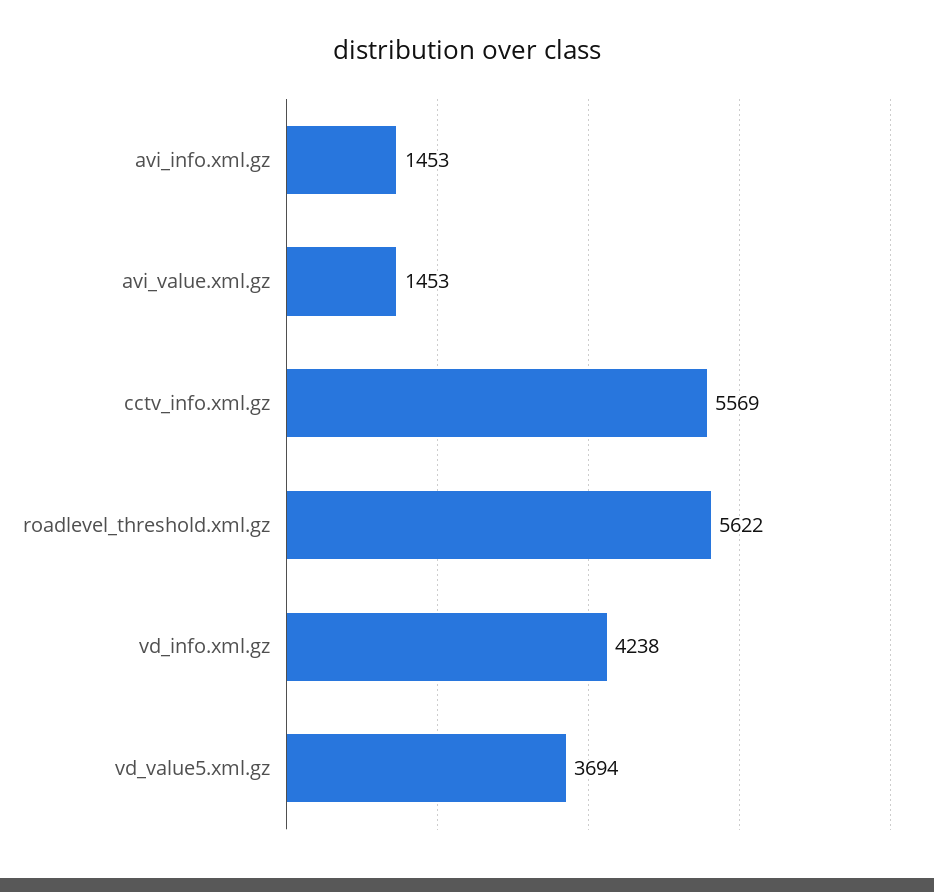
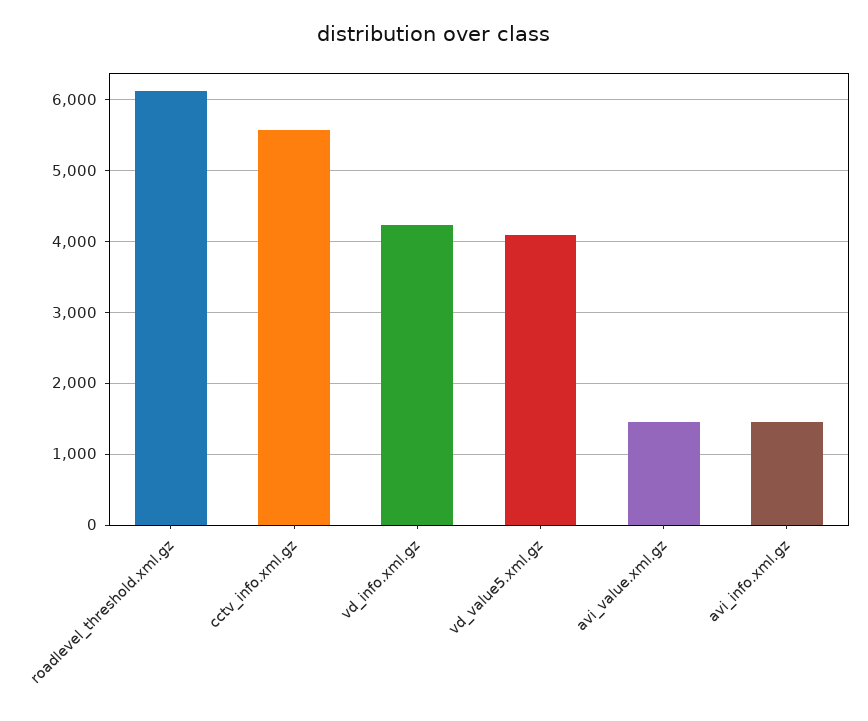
  {
    "avi_info.xml.gz": 1453,
    "avi_value.xml.gz": 1453,
    "cctv_info.xml.gz": 5569,
-   "roadlevel_threshold.xml.gz": 5622,
+   "roadlevel_threshold.xml.gz": 6100,
    "vd_info.xml.gz": 4238,
-   "vd_value5.xml.gz": 3694
+   "vd_value5.xml.gz": 4100
  }

